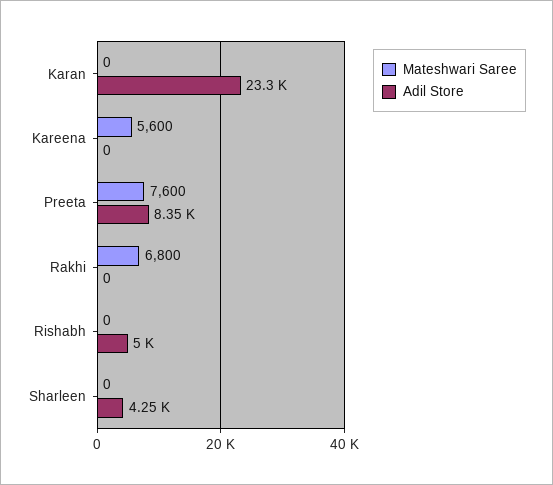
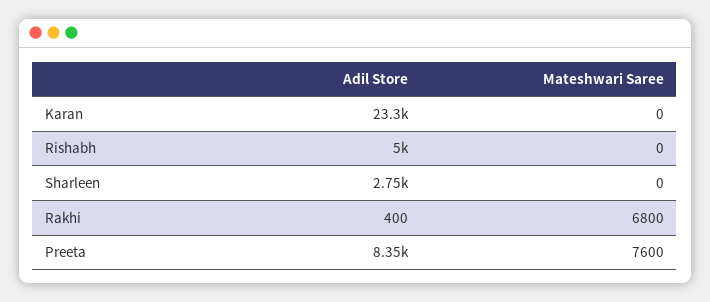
  {
    "Mateshwari Saree": {
      "Karan": 0,
-     "Kareena": 5600,
      "Preeta": 7600,
      "Rakhi": 6800,
      "Rishabh": 0,
      "Sharleen": 0
    },
    "Adil Store": {
      "Karan": 23300,
-     "Kareena": 0,
      "Preeta": 8350,
-     "Rakhi": 0,
+     "Rakhi": 400,
      "Rishabh": 5000,
-     "Sharleen": 4250
+     "Sharleen": 2750
    }
  }

